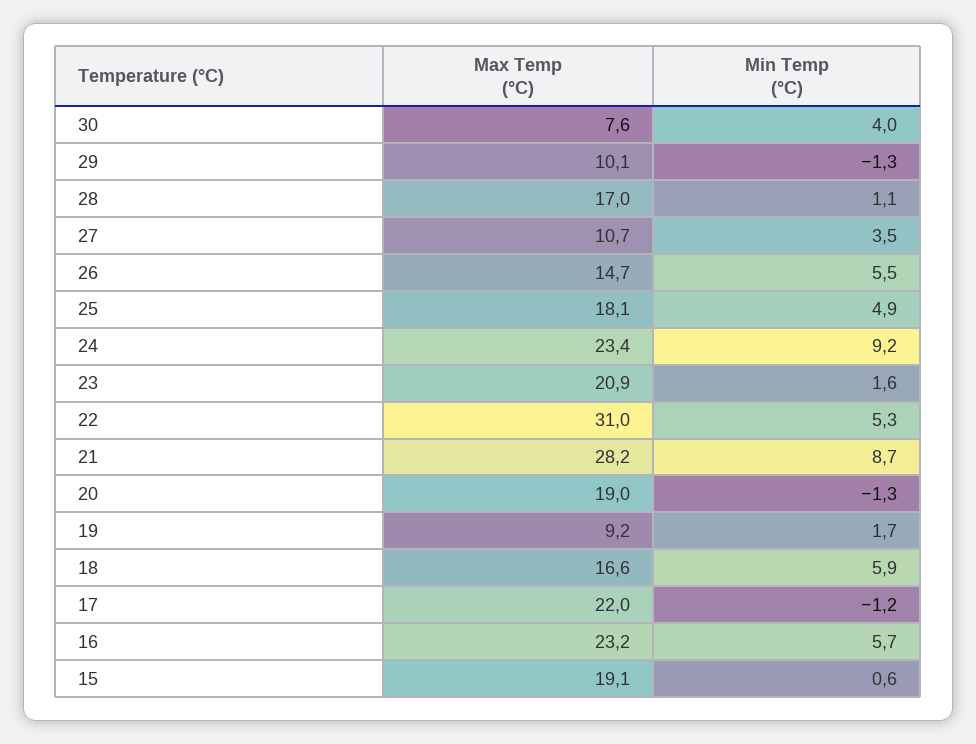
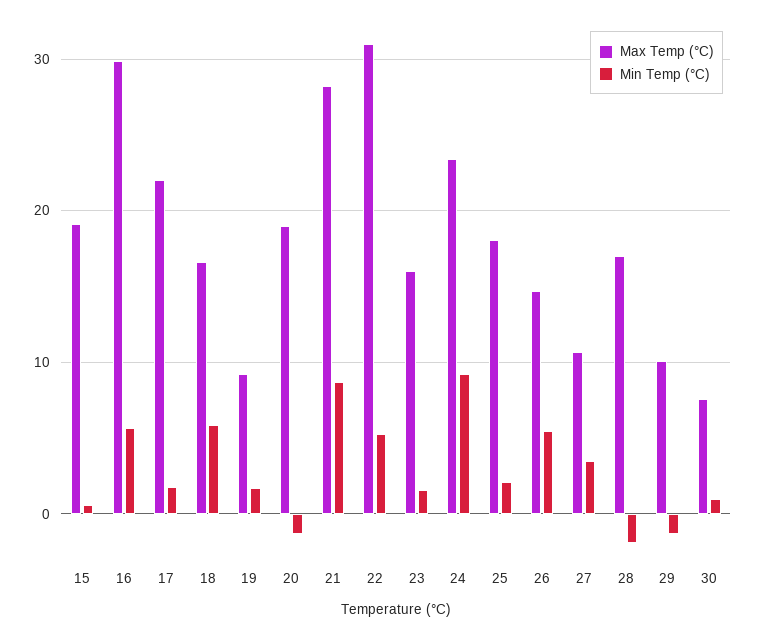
  {
    "Max Temp (°C)": {
      "30": 7.6,
      "29": 10.1,
      "28": 17,
      "27": 10.7,
      "26": 14.7,
      "25": 18.1,
      "24": 23.4,
-     "23": 20.9,
+     "23": 16,
      "22": 31,
      "21": 28.2,
      "20": 19,
      "19": 9.2,
      "18": 16.6,
      "17": 22,
-     "16": 23.2,
+     "16": 30,
      "15": 19.1
    },
    "Min Temp (°C)": {
-     "30": 4,
+     "30": 1,
      "29": -1.3,
-     "28": 1.1,
+     "28": -2,
      "27": 3.5,
      "26": 5.5,
-     "25": 4.9,
+     "25": 2,
      "24": 9.2,
      "23": 1.6,
      "22": 5.3,
      "21": 8.7,
      "20": -1.3,
      "19": 1.7,
      "18": 5.9,
-     "17": -1.2,
+     "17": 2,
      "16": 5.7,
      "15": 0.6
    }
  }

